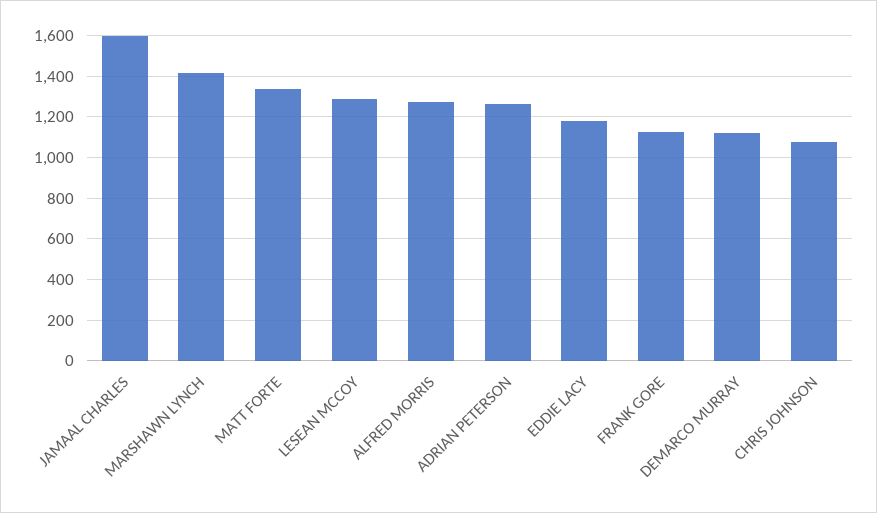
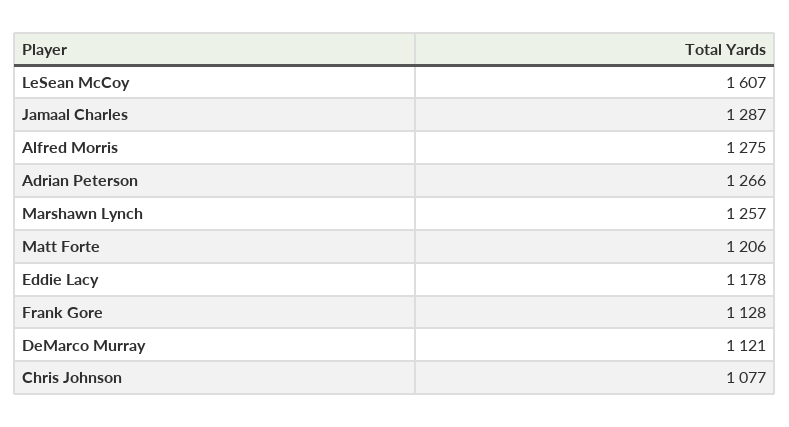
  {
-   "JAMAAL CHARLES": 1600,
+   "JAMAAL CHARLES": 1287,
-   "MARSHAWN LYNCH": 1400,
+   "MARSHAWN LYNCH": 1257,
-   "MATT FORTE": 1350,
+   "MATT FORTE": 1206,
-   "LESEAN MCCOY": 1300,
+   "LESEAN MCCOY": 1607,
    "ALFRED MORRIS": 1275,
    "ADRIAN PETERSON": 1266,
    "EDDIE LACY": 1178,
    "FRANK GORE": 1128,
    "DEMARCO MURRAY": 1121,
    "CHRIS JOHNSON": 1077
  }

